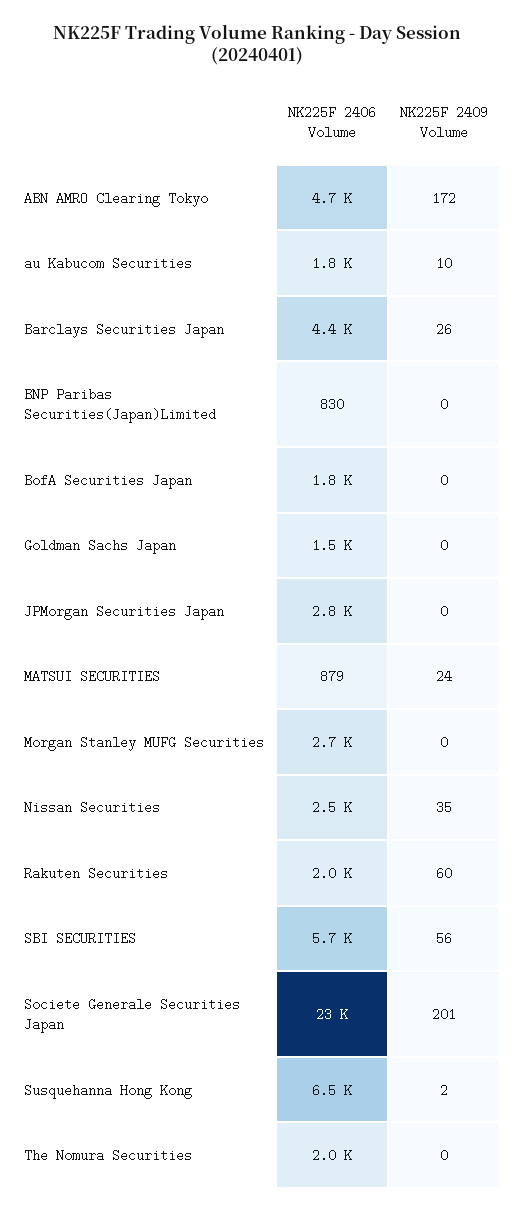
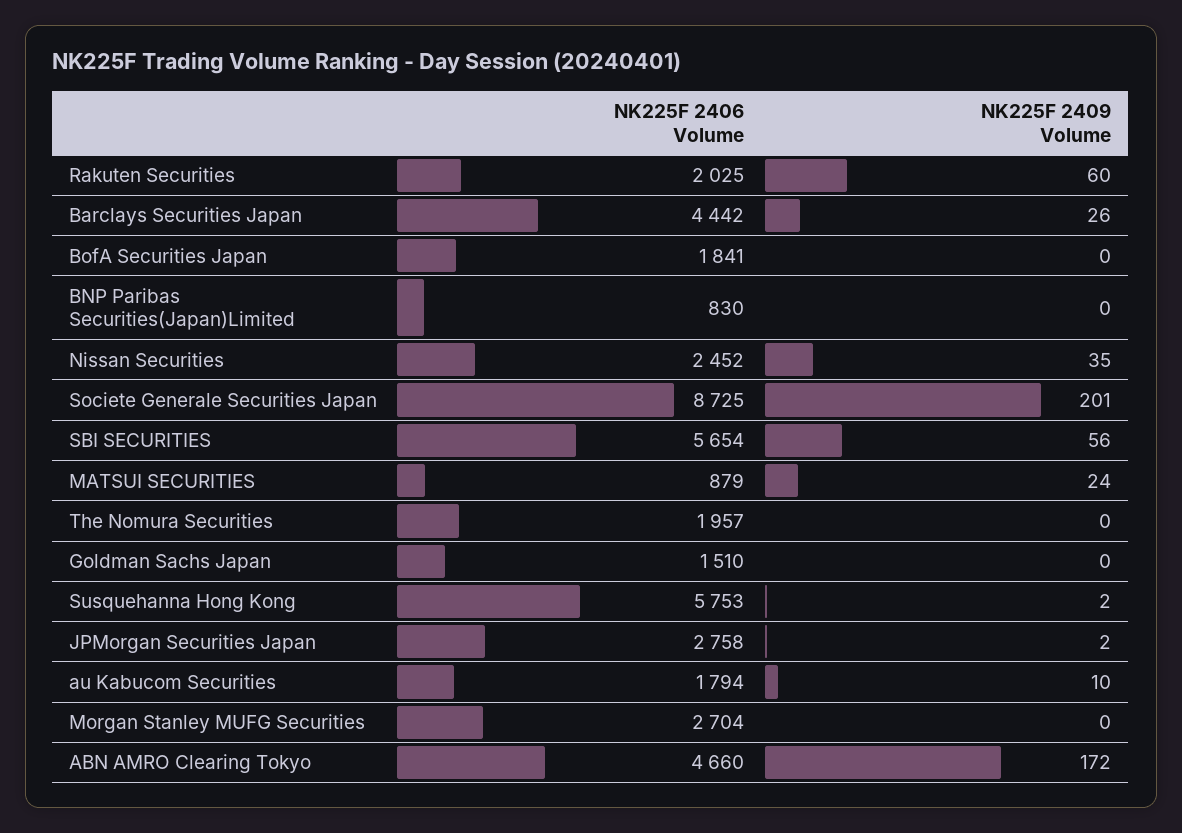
  {
    "NK225F 2406 Volume": {
      "ABN AMRO Clearing Tokyo": 4660,
      "au Kabucom Securities": 1794,
      "Barclays Securities Japan": 4442,
      "BNP Paribas Securities(Japan)Limited": 830,
      "BofA Securities Japan": 1841,
      "Goldman Sachs Japan": 1510,
      "JPMorgan Securities Japan": 2758,
      "MATSUI SECURITIES": 879,
      "Morgan Stanley MUFG Securities": 2704,
      "Nissan Securities": 2452,
      "Rakuten Securities": 2025,
      "SBI SECURITIES": 5654,
-     "Societe Generale Securities Japan": 23000,
+     "Societe Generale Securities Japan": 8725,
-     "Susquehanna Hong Kong": 6500,
+     "Susquehanna Hong Kong": 5753,
      "The Nomura Securities": 1957
    },
    "NK225F 2409 Volume": {
      "ABN AMRO Clearing Tokyo": 172,
      "au Kabucom Securities": 10,
      "Barclays Securities Japan": 26,
      "BNP Paribas Securities(Japan)Limited": 0,
      "BofA Securities Japan": 0,
      "Goldman Sachs Japan": 0,
-     "JPMorgan Securities Japan": 0,
+     "JPMorgan Securities Japan": 2,
      "MATSUI SECURITIES": 24,
      "Morgan Stanley MUFG Securities": 0,
      "Nissan Securities": 35,
      "Rakuten Securities": 60,
      "SBI SECURITIES": 56,
      "Societe Generale Securities Japan": 201,
      "Susquehanna Hong Kong": 2,
      "The Nomura Securities": 0
    }
  }

